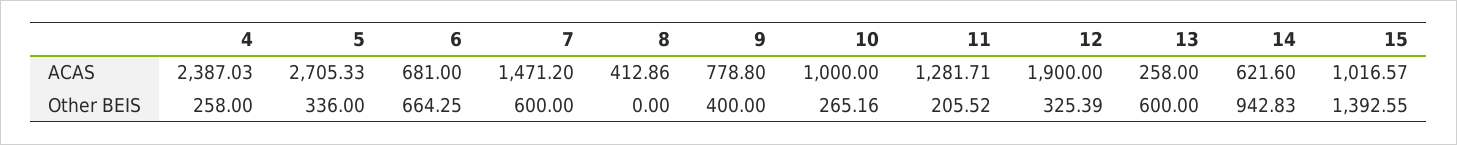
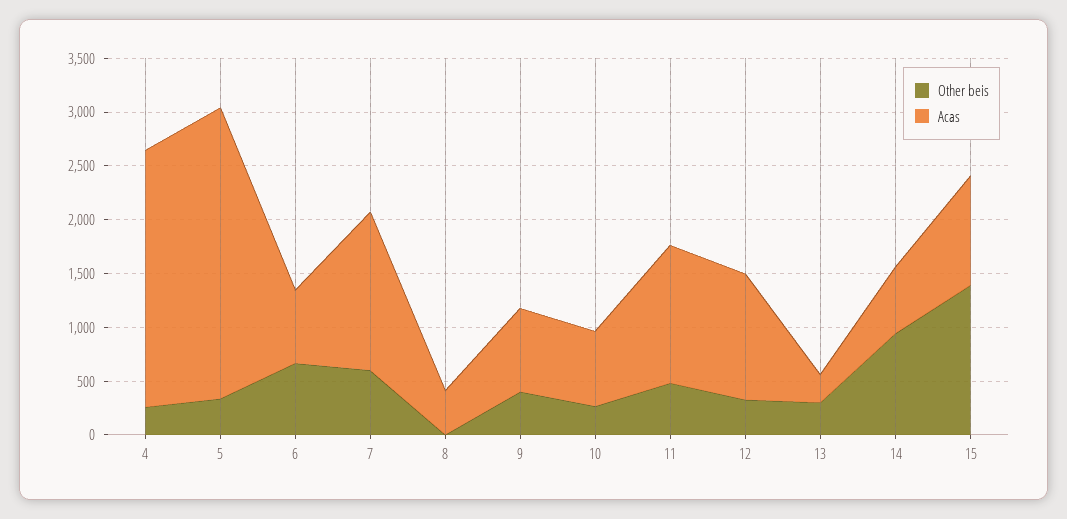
  {
    "ACAS": {
      "4": 2387.03,
      "5": 2705.33,
      "6": 681,
      "7": 1471.2,
      "8": 412.86,
      "9": 778.8,
-     "10": 1000,
+     "10": 700,
      "11": 1281.71,
-     "12": 1900,
+     "12": 1200,
      "13": 258,
      "14": 621.6,
      "15": 1016.57
    },
    "Other BEIS": {
      "4": 258,
      "5": 336,
      "6": 664.25,
      "7": 600,
      "8": 0,
      "9": 400,
      "10": 265.16,
-     "11": 205.52,
+     "11": 500,
      "12": 325.39,
-     "13": 600,
+     "13": 300,
      "14": 942.83,
      "15": 1392.55
    }
  }

